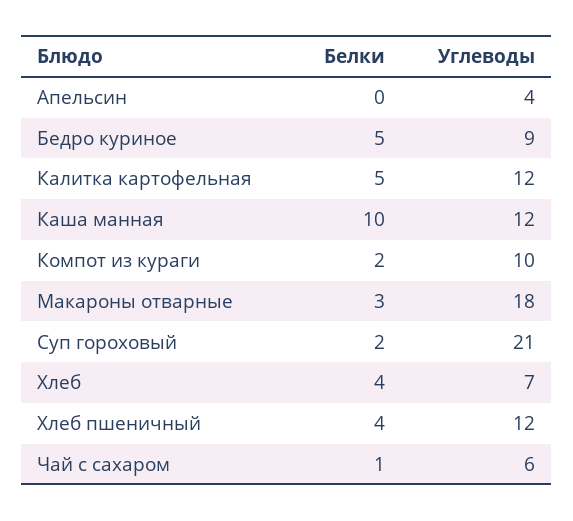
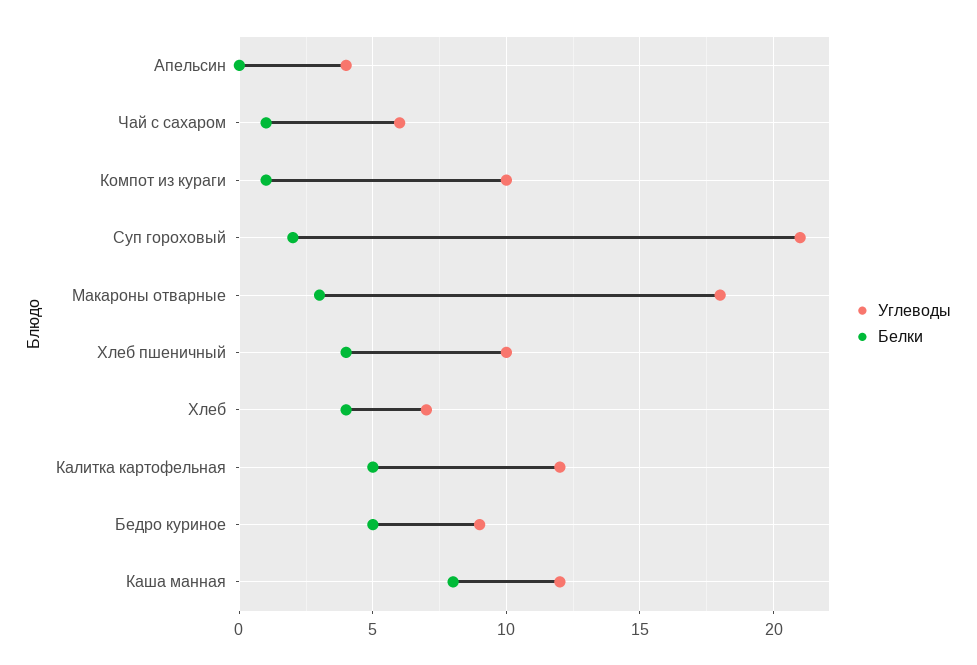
  {
    "Белки": {
      "Апельсин": 0,
      "Бедро куриное": 5,
      "Калитка картофельная": 5,
-     "Каша манная": 10,
+     "Каша манная": 8,
-     "Компот из кураги": 2,
+     "Компот из кураги": 1,
      "Макароны отварные": 3,
      "Суп гороховый": 2,
      "Хлеб": 4,
      "Хлеб пшеничный": 4,
      "Чай с сахаром": 1
    },
    "Углеводы": {
      "Апельсин": 4,
      "Бедро куриное": 9,
      "Калитка картофельная": 12,
      "Каша манная": 12,
      "Компот из кураги": 10,
      "Макароны отварные": 18,
      "Суп гороховый": 21,
      "Хлеб": 7,
-     "Хлеб пшеничный": 12,
+     "Хлеб пшеничный": 10,
      "Чай с сахаром": 6
    }
  }

